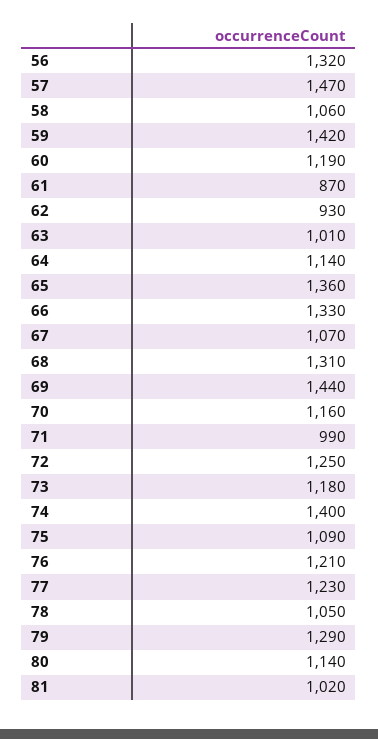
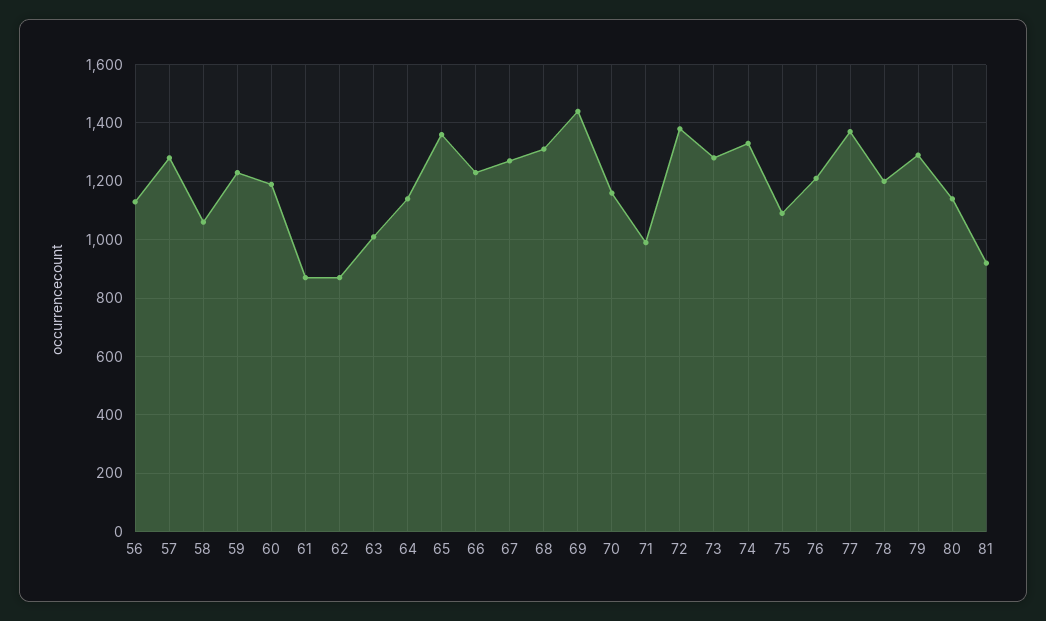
  {
-   "56": 1320,
+   "56": 1125,
-   "57": 1470,
+   "57": 1275,
    "58": 1060,
-   "59": 1420,
+   "59": 1225,
    "60": 1190,
    "61": 870,
-   "62": 930,
+   "62": 875,
    "63": 1010,
    "64": 1140,
    "65": 1360,
-   "66": 1330,
+   "66": 1225,
-   "67": 1070,
+   "67": 1275,
    "68": 1310,
    "69": 1440,
    "70": 1160,
    "71": 990,
-   "72": 1250,
+   "72": 1375,
-   "73": 1180,
+   "73": 1275,
-   "74": 1400,
+   "74": 1325,
    "75": 1090,
    "76": 1210,
-   "77": 1230,
+   "77": 1375,
-   "78": 1050,
+   "78": 1200,
    "79": 1290,
    "80": 1140,
-   "81": 1020
+   "81": 925
  }

